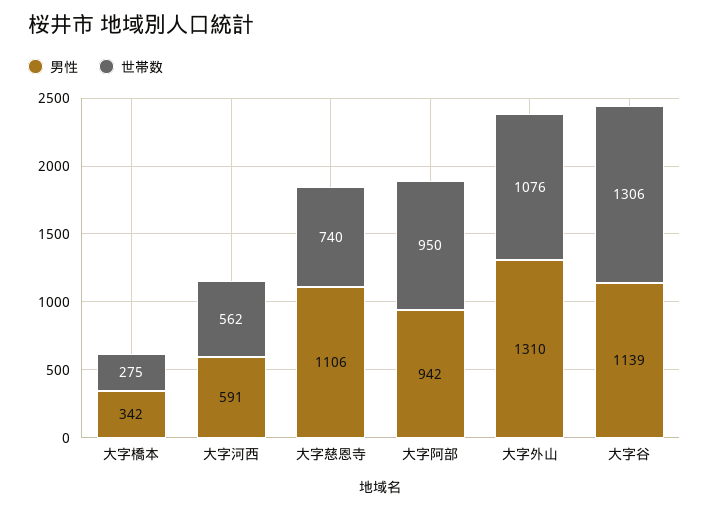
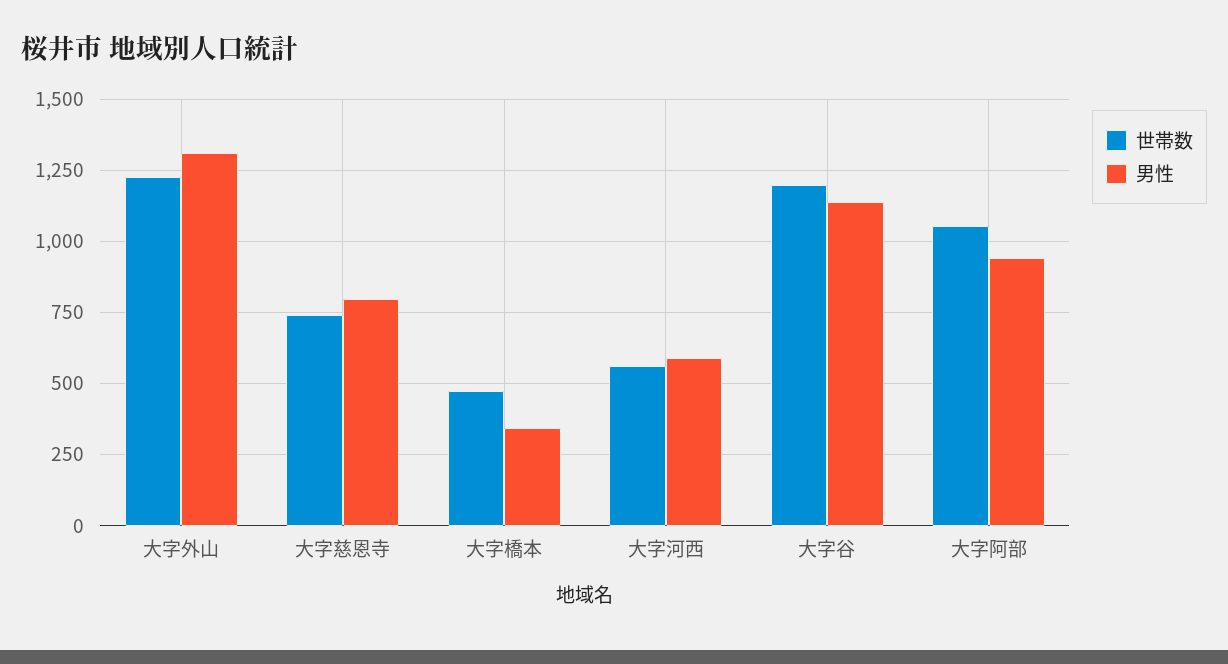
  {
    "男性": {
      "大字橋本": 342,
      "大字河西": 591,
-     "大字慈恩寺": 1106,
+     "大字慈恩寺": 800,
      "大字阿部": 942,
      "大字外山": 1310,
      "大字谷": 1139
    },
    "世帯数": {
-     "大字橋本": 275,
+     "大字橋本": 475,
      "大字河西": 562,
      "大字慈恩寺": 740,
-     "大字阿部": 950,
+     "大字阿部": 1050,
-     "大字外山": 1076,
+     "大字外山": 1225,
-     "大字谷": 1306
+     "大字谷": 1200
    }
  }

